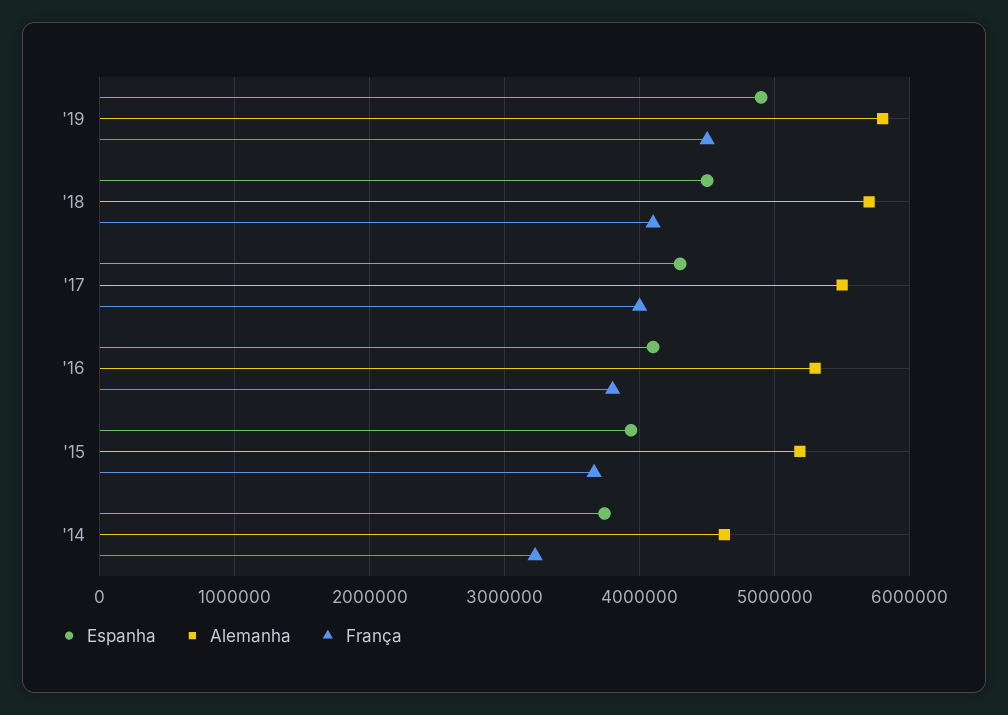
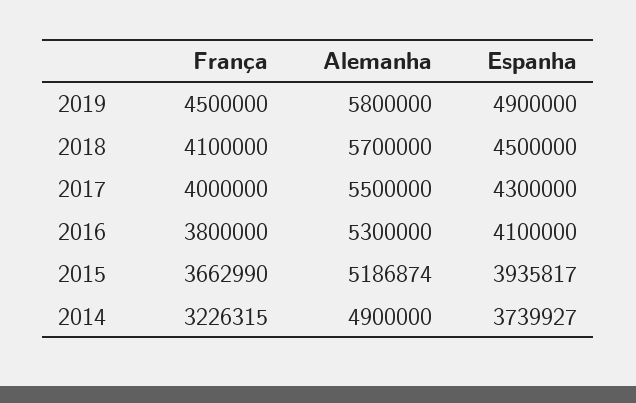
  {
    "Espanha": {
      "'19": 4900000,
      "'18": 4500000,
      "'17": 4300000,
      "'16": 4100000,
      "'15": 3935817,
      "'14": 3739927
    },
    "Alemanha": {
      "'19": 5800000,
      "'18": 5700000,
      "'17": 5500000,
      "'16": 5300000,
      "'15": 5186874,
-     "'14": 4600000
+     "'14": 4900000
    },
    "França": {
      "'19": 4500000,
      "'18": 4100000,
      "'17": 4000000,
      "'16": 3800000,
      "'15": 3662990,
      "'14": 3226315
    }
  }

